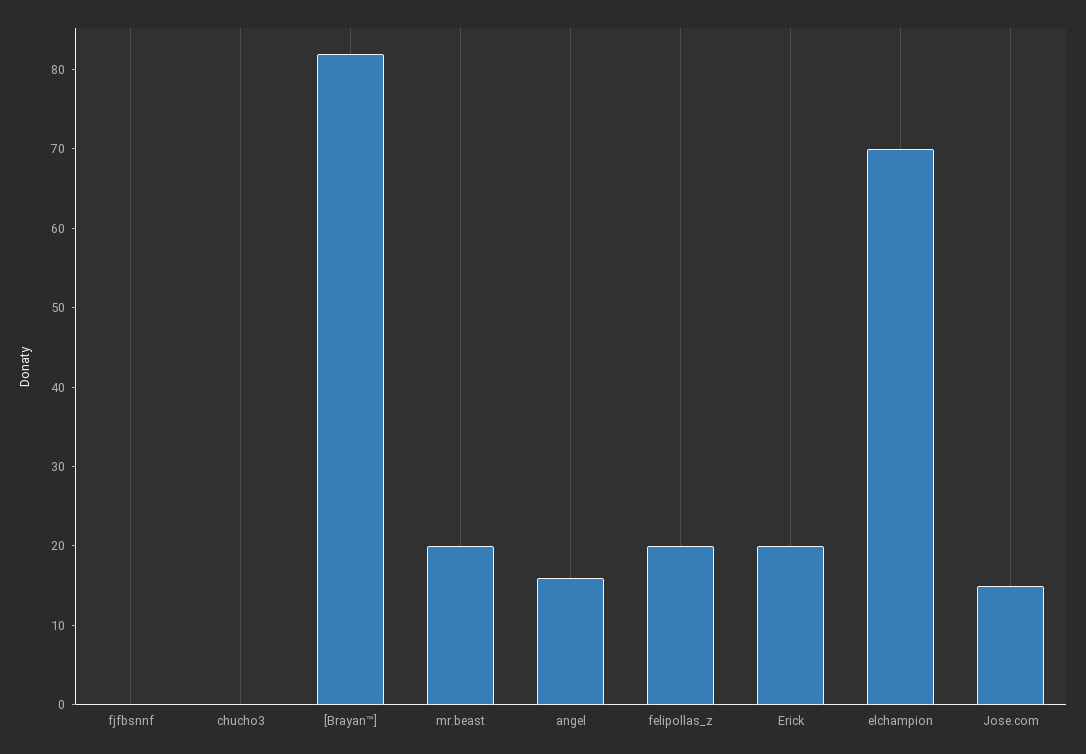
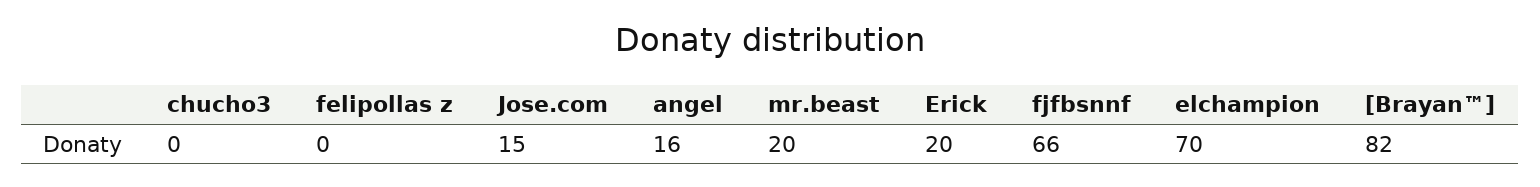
  {
-   "fjfbsnnf": 0,
+   "fjfbsnnf": 66,
    "chucho3": 0,
    "[Brayan™]": 82,
    "mr.beast": 20,
    "angel": 16,
-   "felipollas_z": 20,
+   "felipollas_z": 0,
    "Erick": 20,
    "elchampion": 70,
    "Jose.com": 15
  }

